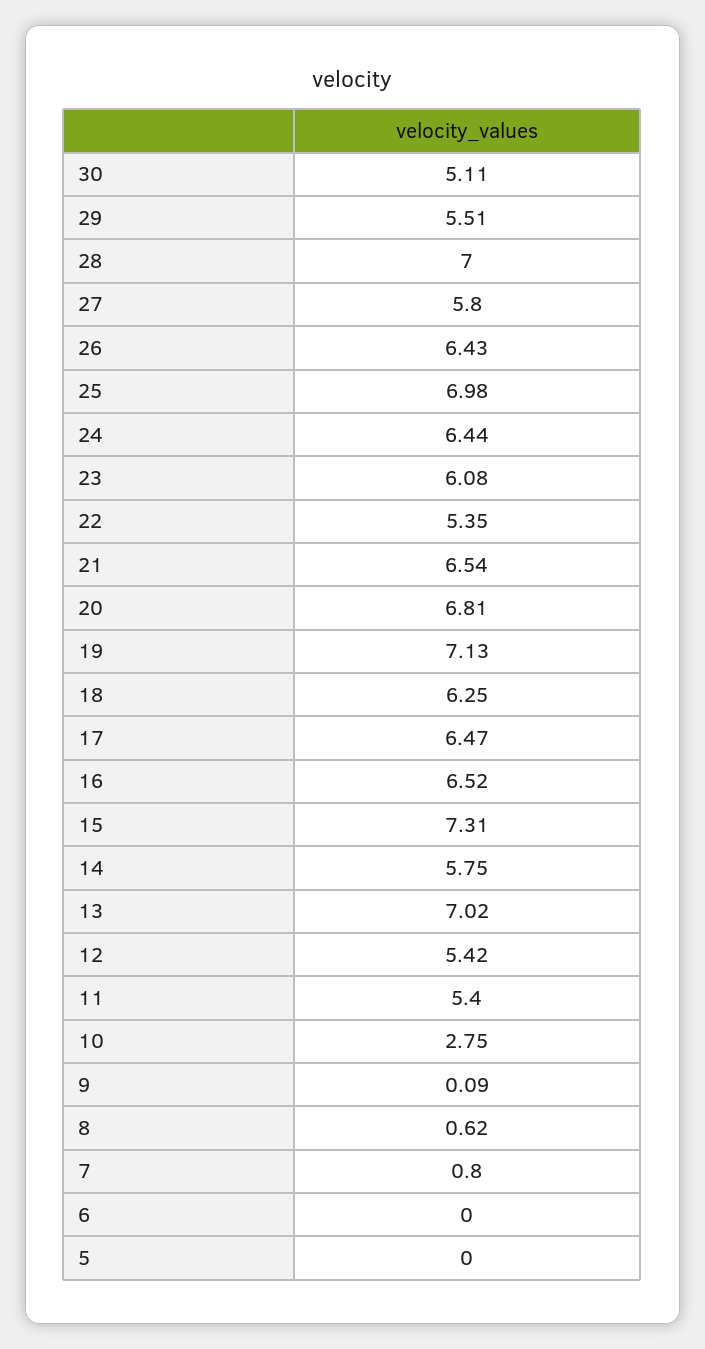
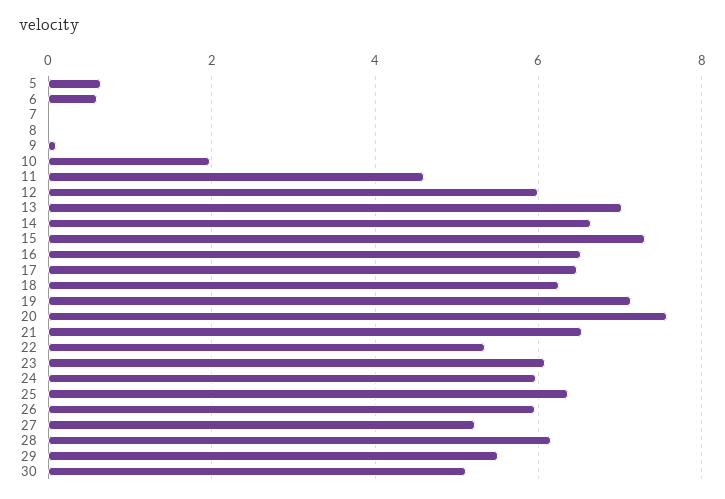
  {
    "30": 5.11,
    "29": 5.51,
-   "28": 7,
+   "28": 6.2,
-   "27": 5.8,
+   "27": 5.2,
-   "26": 6.43,
+   "26": 6,
-   "25": 6.98,
+   "25": 6.4,
-   "24": 6.44,
+   "24": 6,
    "23": 6.08,
    "22": 5.35,
    "21": 6.54,
-   "20": 6.81,
+   "20": 7.6,
    "19": 7.13,
    "18": 6.25,
    "17": 6.47,
    "16": 6.52,
    "15": 7.31,
-   "14": 5.75,
+   "14": 6.6,
    "13": 7.02,
-   "12": 5.42,
+   "12": 6,
-   "11": 5.4,
+   "11": 4.6,
-   "10": 2.75,
+   "10": 2,
    "9": 0.09,
-   "8": 0.62,
+   "8": 0,
-   "7": 0.8,
+   "7": 0,
-   "6": 0,
+   "6": 0.6,
-   "5": 0
+   "5": 0.6
  }

